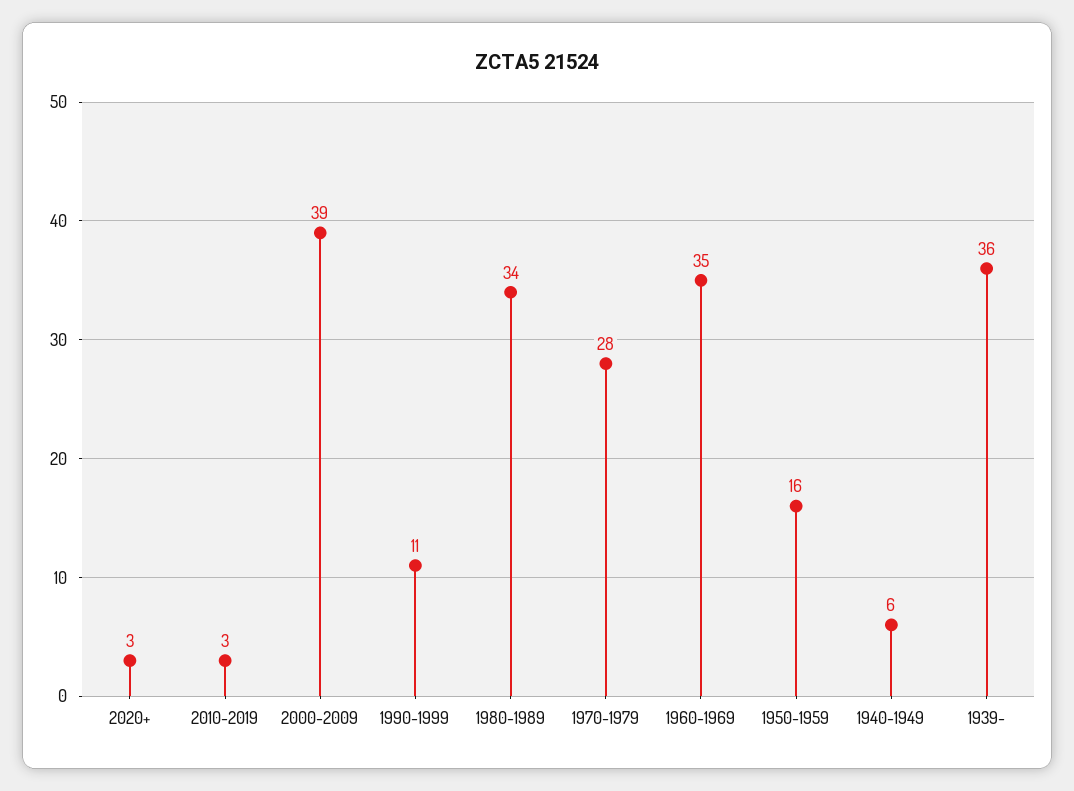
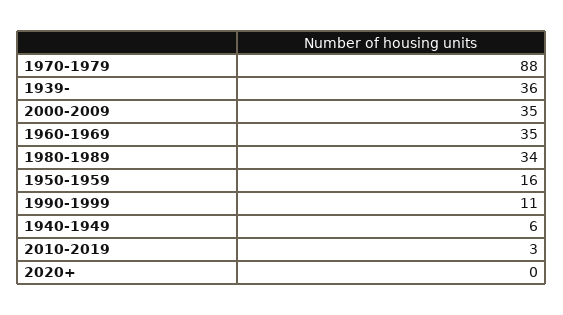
  {
-   "2020+": 3,
+   "2020+": 0,
    "2010-2019": 3,
-   "2000-2009": 39,
+   "2000-2009": 35,
    "1990-1999": 11,
    "1980-1989": 34,
-   "1970-1979": 28,
+   "1970-1979": 88,
    "1960-1969": 35,
    "1950-1959": 16,
    "1940-1949": 6,
    "1939-": 36
  }

